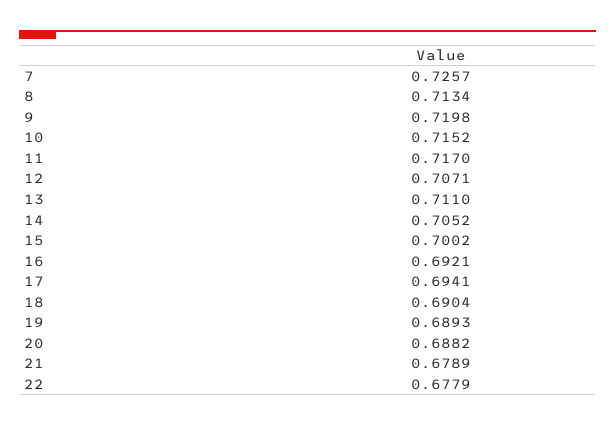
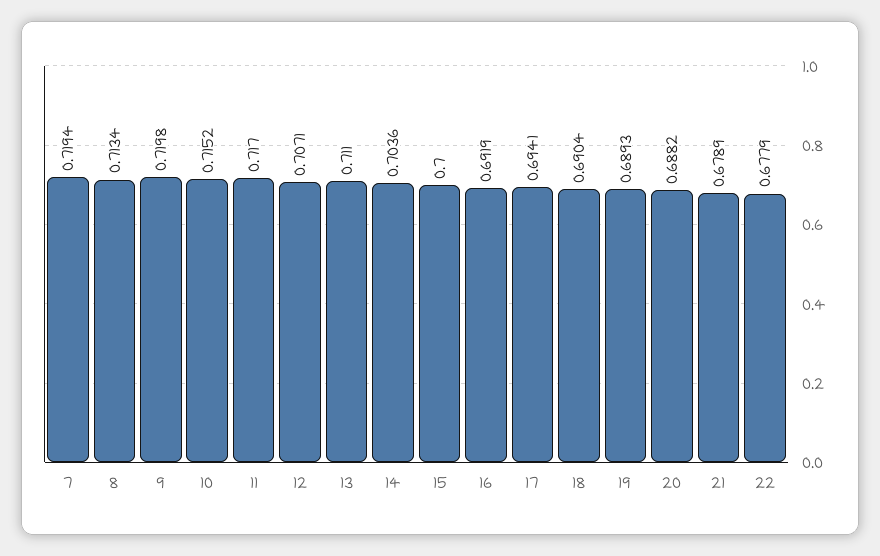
  {
-   "7": 0.7257,
+   "7": 0.7194,
    "8": 0.7134,
    "9": 0.7198,
    "10": 0.7152,
    "11": 0.717,
    "12": 0.7071,
    "13": 0.711,
-   "14": 0.7052,
+   "14": 0.7036,
-   "15": 0.7002,
+   "15": 0.7,
-   "16": 0.6921,
+   "16": 0.6919,
    "17": 0.6941,
    "18": 0.6904,
    "19": 0.6893,
    "20": 0.6882,
    "21": 0.6789,
    "22": 0.6779
  }

